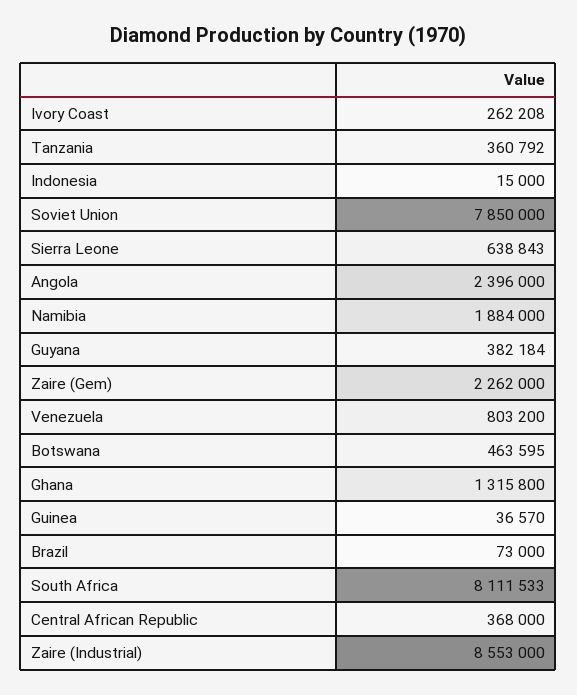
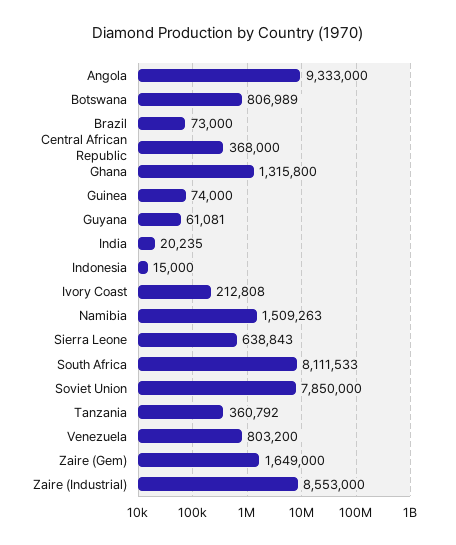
  {
-   "Ivory Coast": 262208,
+   "Ivory Coast": 212808,
    "Tanzania": 360792,
    "Indonesia": 15000,
    "Soviet Union": 7850000,
    "Sierra Leone": 638843,
-   "Angola": 2396000,
+   "Angola": 9333000,
-   "Namibia": 1884000,
+   "Namibia": 1509263,
-   "Guyana": 382184,
+   "Guyana": 61081,
-   "Zaire (Gem)": 2262000,
+   "Zaire (Gem)": 1649000,
    "Venezuela": 803200,
-   "Botswana": 463595,
+   "Botswana": 806989,
    "Ghana": 1315800,
-   "Guinea": 36570,
+   "Guinea": 74000,
    "Brazil": 73000,
    "South Africa": 8111533,
    "Central African Republic": 368000,
-   "Zaire (Industrial)": 8553000
+   "Zaire (Industrial)": 8553000,
+   "India": 20235
  }

